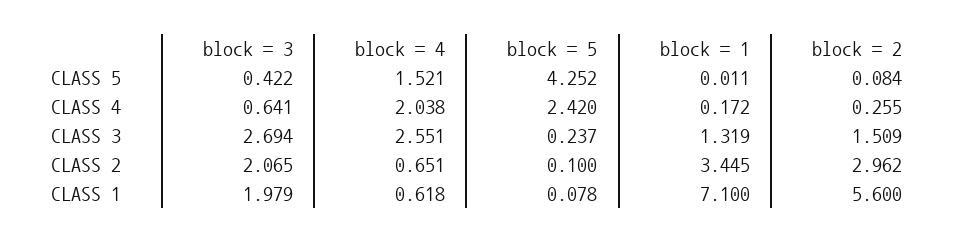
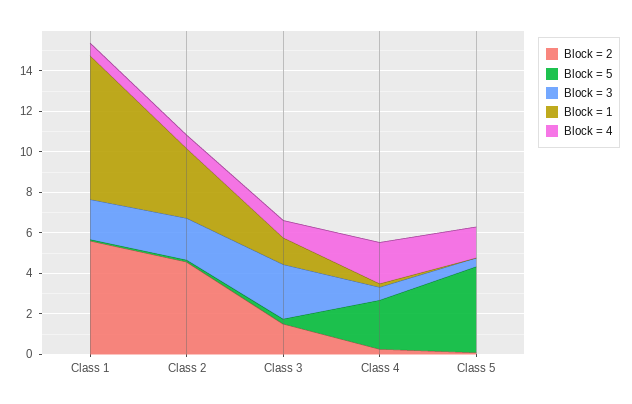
  {
    "block = 3": {
      "CLASS 5": 0.422,
      "CLASS 4": 0.641,
      "CLASS 3": 2.694,
      "CLASS 2": 2.065,
      "CLASS 1": 1.979
    },
    "block = 4": {
      "CLASS 5": 1.521,
      "CLASS 4": 2.038,
-     "CLASS 3": 2.551,
+     "CLASS 3": 1,
      "CLASS 2": 0.651,
      "CLASS 1": 0.618
    },
    "block = 5": {
      "CLASS 5": 4.252,
      "CLASS 4": 2.42,
      "CLASS 3": 0.237,
      "CLASS 2": 0.1,
      "CLASS 1": 0.078
    },
    "block = 1": {
      "CLASS 5": 0.011,
      "CLASS 4": 0.172,
      "CLASS 3": 1.319,
      "CLASS 2": 3.445,
      "CLASS 1": 7.1
    },
    "block = 2": {
      "CLASS 5": 0.084,
      "CLASS 4": 0.255,
      "CLASS 3": 1.509,
-     "CLASS 2": 2.962,
+     "CLASS 2": 4.5,
      "CLASS 1": 5.6
    }
  }

